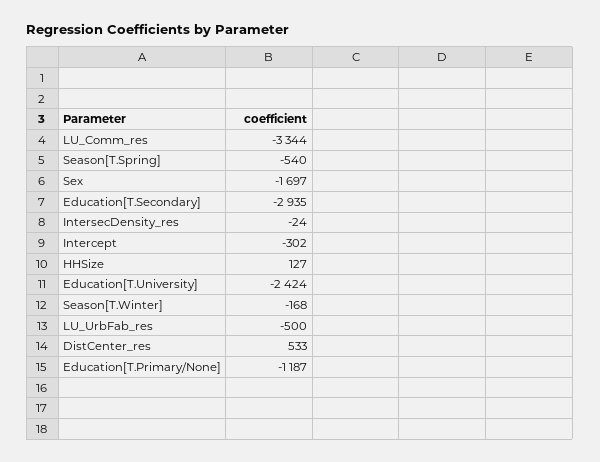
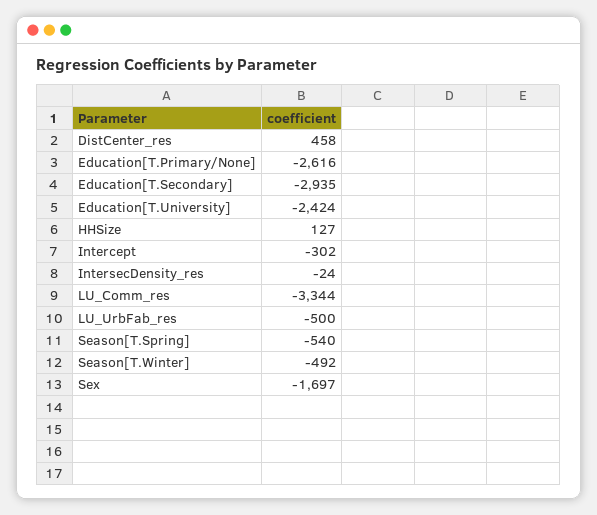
  {
    "LU_Comm_res": -3344,
    "Season[T.Spring]": -540,
    "Sex": -1697,
    "Education[T.Secondary]": -2935,
    "IntersecDensity_res": -24,
    "Intercept": -302,
    "HHSize": 127,
    "Education[T.University]": -2424,
-   "Season[T.Winter]": -168,
+   "Season[T.Winter]": -492,
    "LU_UrbFab_res": -500,
-   "DistCenter_res": 533,
+   "DistCenter_res": 458,
-   "Education[T.Primary/None]": -1187
+   "Education[T.Primary/None]": -2616
  }

